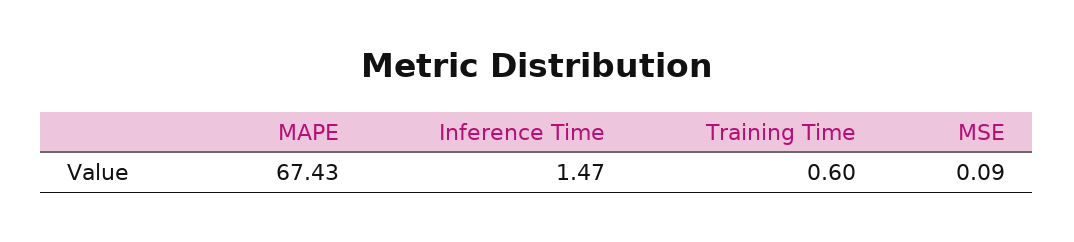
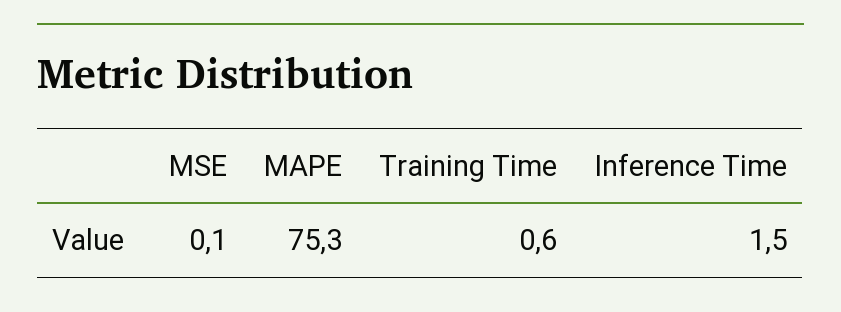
  {
-   "MAPE": 67.43,
+   "MAPE": 75.3,
    "Inference Time": 1.47,
    "Training Time": 0.6,
    "MSE": 0.09
  }

